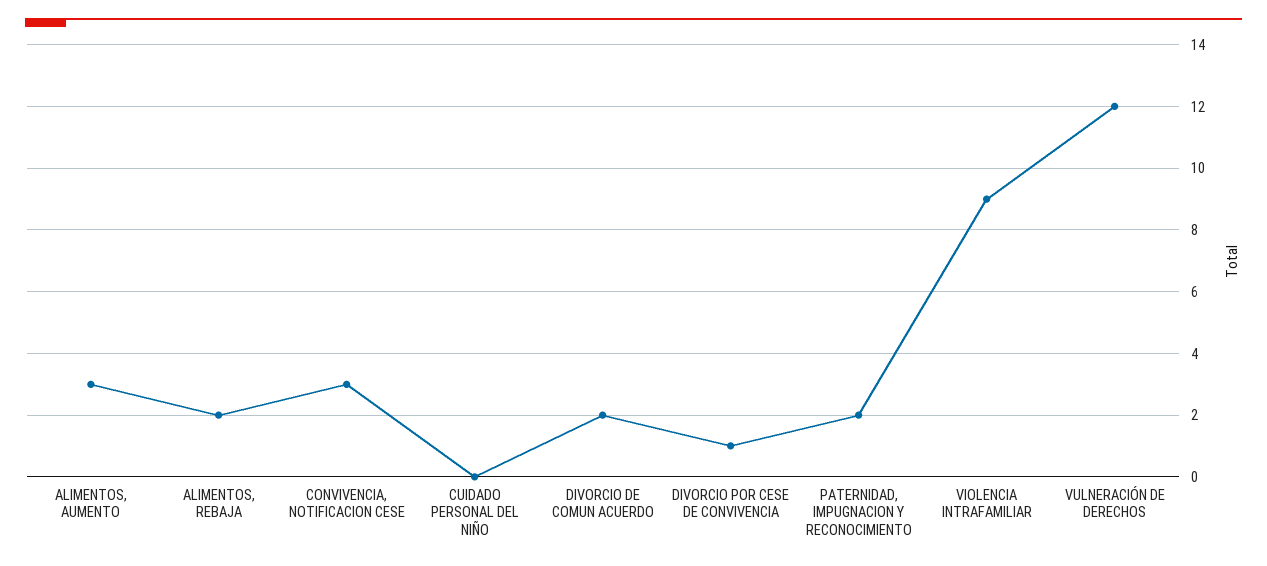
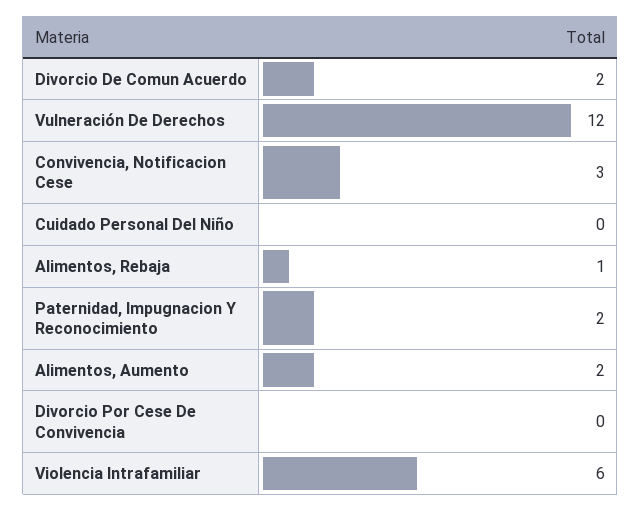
  {
-   "ALIMENTOS, AUMENTO": 3,
+   "ALIMENTOS, AUMENTO": 2,
-   "ALIMENTOS, REBAJA": 2,
+   "ALIMENTOS, REBAJA": 1,
    "CONVIVENCIA, NOTIFICACION CESE": 3,
    "CUIDADO PERSONAL DEL NIÑO": 0,
    "DIVORCIO DE COMUN ACUERDO": 2,
-   "DIVORCIO POR CESE DE CONVIVENCIA": 1,
+   "DIVORCIO POR CESE DE CONVIVENCIA": 0,
    "PATERNIDAD, IMPUGNACION Y RECONOCIMIENTO": 2,
-   "VIOLENCIA INTRAFAMILIAR": 9,
+   "VIOLENCIA INTRAFAMILIAR": 6,
    "VULNERACIÓN DE DERECHOS": 12
  }

